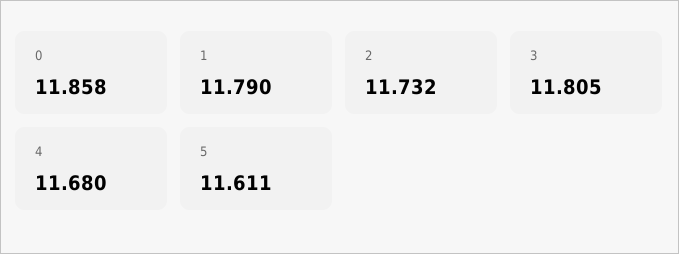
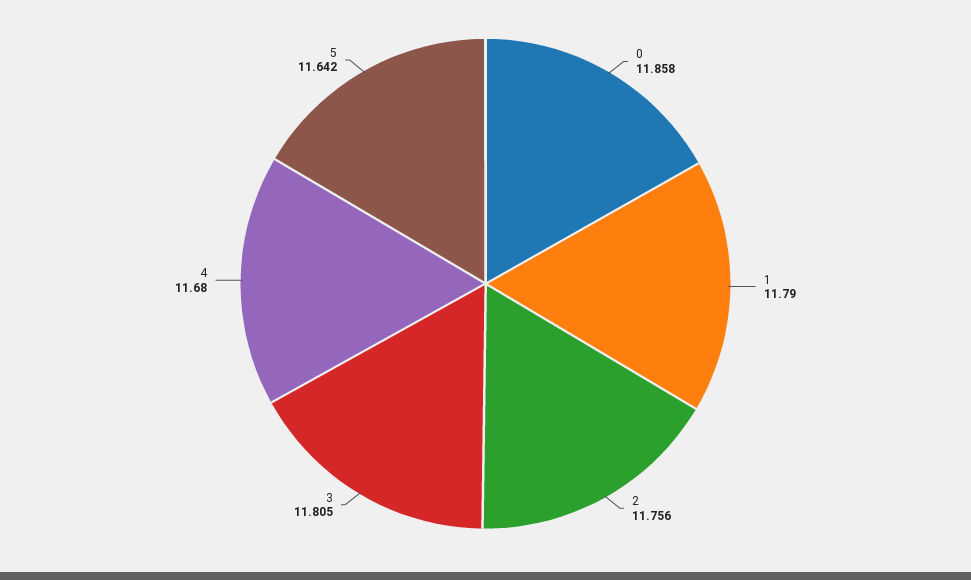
  {
    "0": 11.858,
    "1": 11.79,
-   "2": 11.732,
+   "2": 11.756,
    "3": 11.805,
    "4": 11.68,
-   "5": 11.611
+   "5": 11.642
  }

